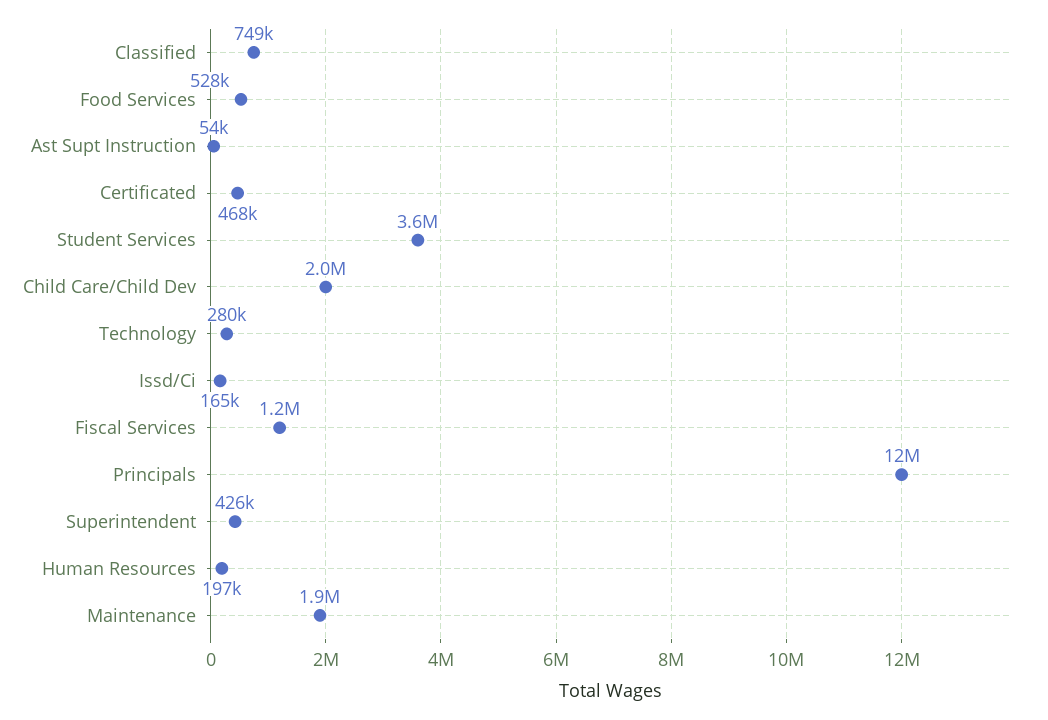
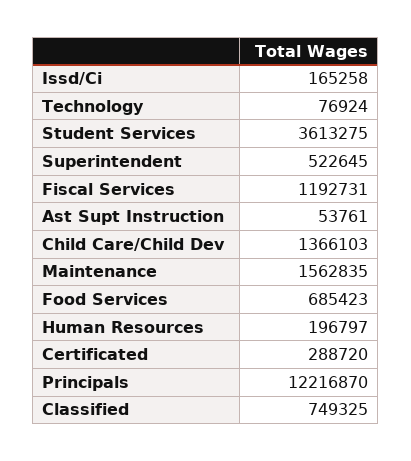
  {
    "Classified": 749325,
-   "Food Services": 528000,
+   "Food Services": 685423,
    "Ast Supt Instruction": 53761,
-   "Certificated": 468000,
+   "Certificated": 288720,
    "Student Services": 3613275,
-   "Child Care/Child Dev": 2000000,
+   "Child Care/Child Dev": 1366103,
-   "Technology": 280000,
+   "Technology": 76924,
    "Issd/Ci": 165258,
    "Fiscal Services": 1192731,
    "Principals": 12216870,
-   "Superintendent": 426000,
+   "Superintendent": 522645,
    "Human Resources": 196797,
-   "Maintenance": 1900000
+   "Maintenance": 1562835
  }

